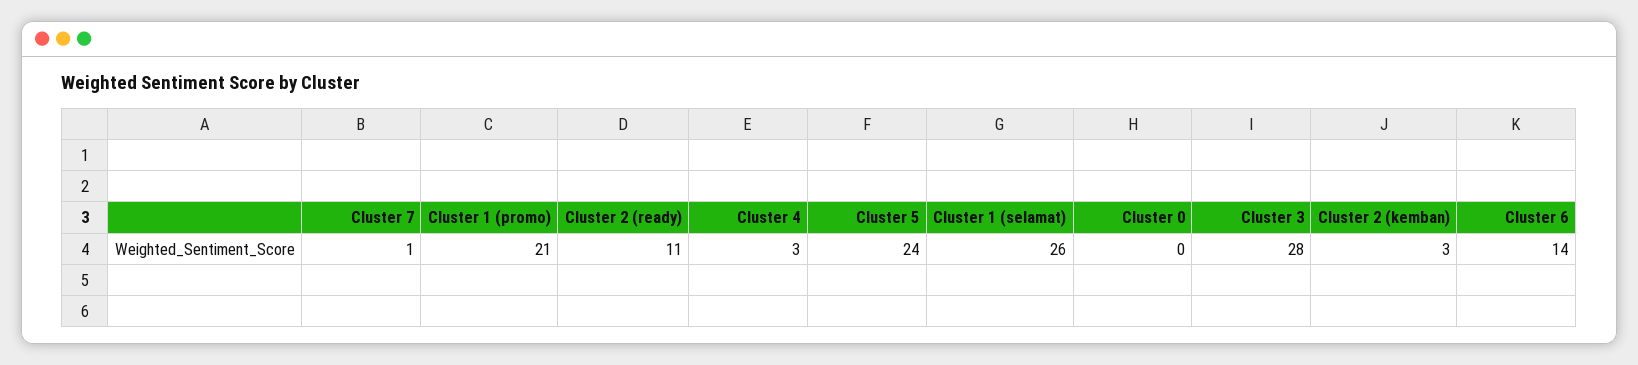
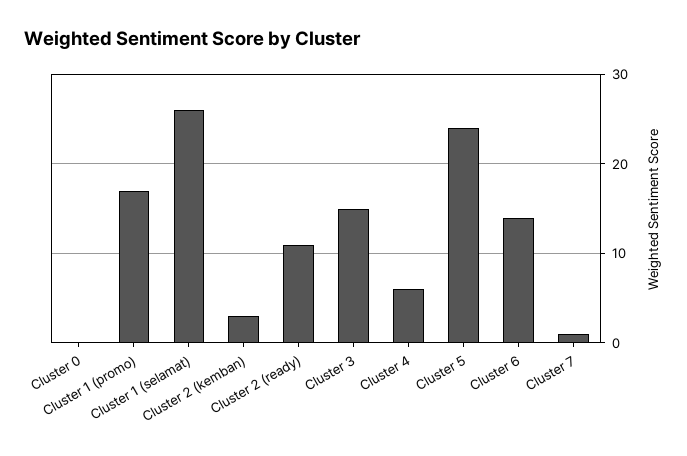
  {
    "Cluster 7": 1,
-   "Cluster 1 (promo)": 21,
+   "Cluster 1 (promo)": 17,
    "Cluster 2 (ready)": 11,
-   "Cluster 4": 3,
+   "Cluster 4": 6,
    "Cluster 5": 24,
    "Cluster 1 (selamat)": 26,
    "Cluster 0": 0,
-   "Cluster 3": 28,
+   "Cluster 3": 15,
    "Cluster 2 (kemban)": 3,
    "Cluster 6": 14
  }

